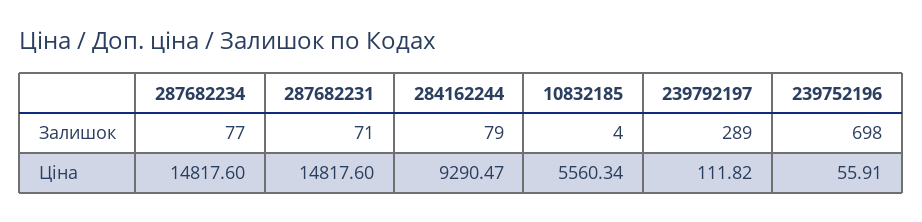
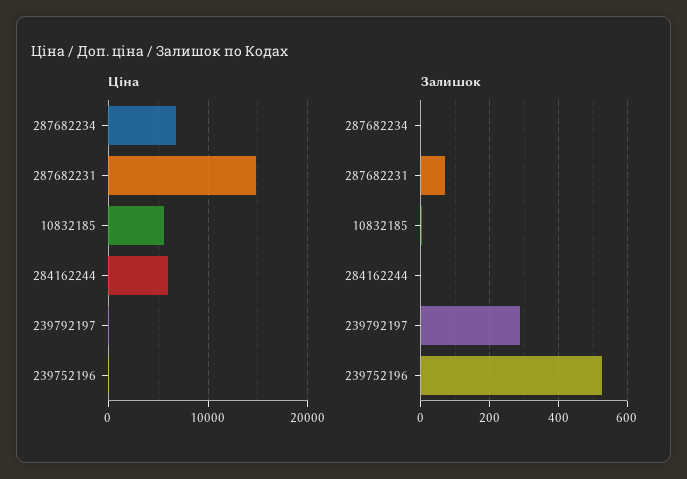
  {
    "Залишок": {
-     "287682234": 77,
+     "287682234": 0,
      "287682231": 71,
-     "284162244": 79,
+     "284162244": 0,
      "10832185": 4,
      "239792197": 289,
-     "239752196": 698
+     "239752196": 520
    },
    "Ціна": {
-     "287682234": 14817.6,
+     "287682234": 7000,
      "287682231": 14817.6,
-     "284162244": 9290.47,
+     "284162244": 6000,
      "10832185": 5560.34,
      "239792197": 111.82,
      "239752196": 55.91
    }
  }

